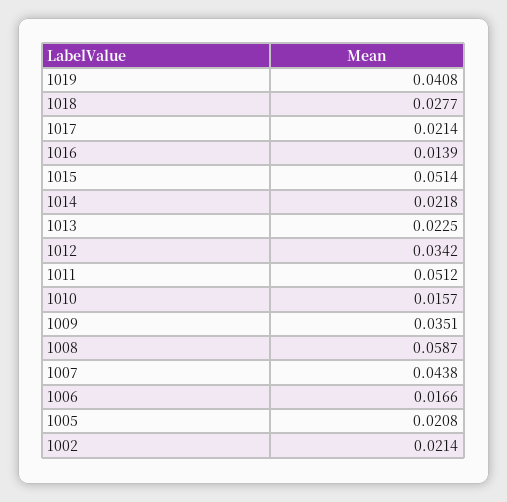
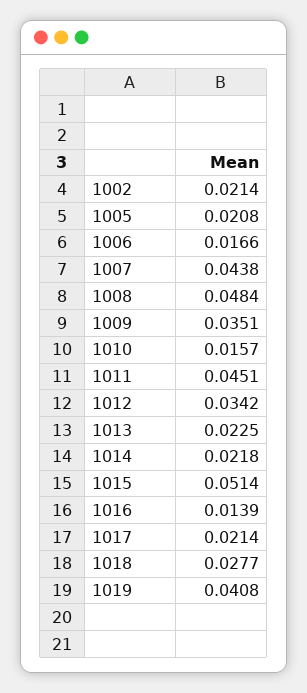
  {
    "1019": 0.0408,
    "1018": 0.0277,
    "1017": 0.0214,
    "1016": 0.0139,
    "1015": 0.0514,
    "1014": 0.0218,
    "1013": 0.0225,
    "1012": 0.0342,
-   "1011": 0.0512,
+   "1011": 0.0451,
    "1010": 0.0157,
    "1009": 0.0351,
-   "1008": 0.0587,
+   "1008": 0.0484,
    "1007": 0.0438,
    "1006": 0.0166,
    "1005": 0.0208,
    "1002": 0.0214
  }

